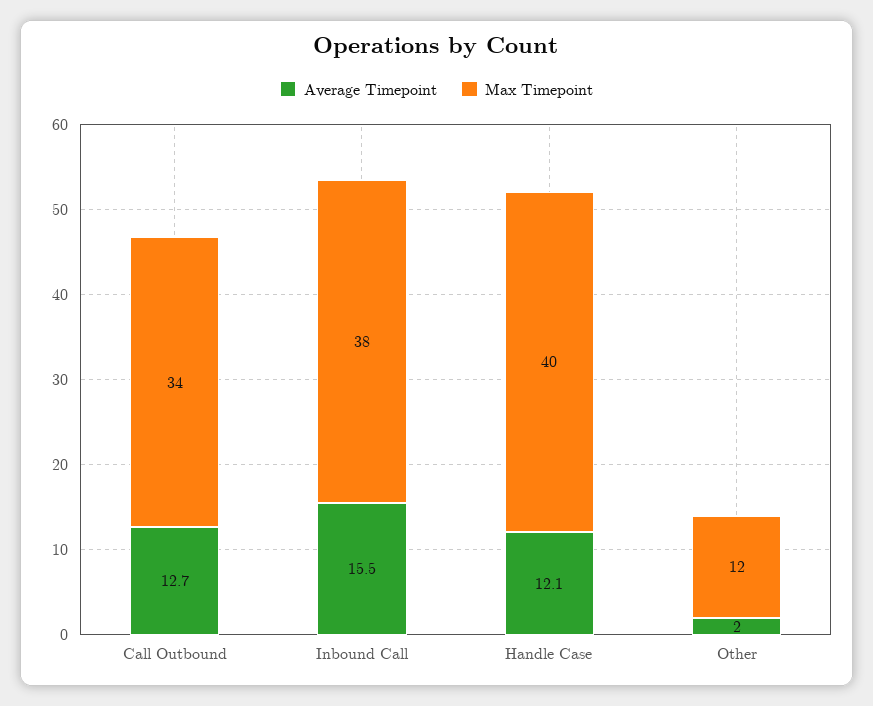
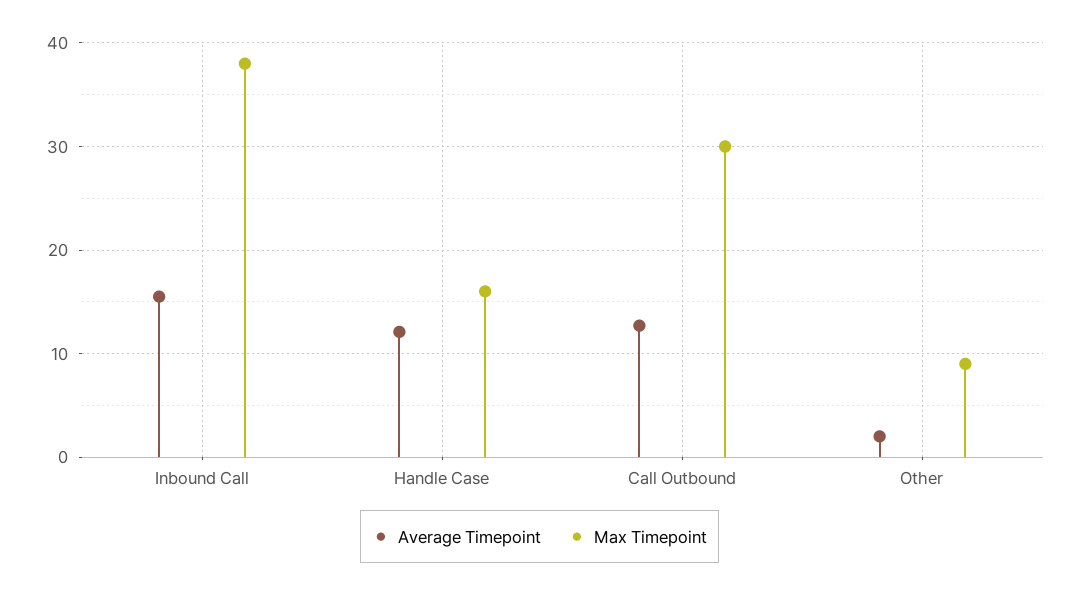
  {
    "Average Timepoint": {
      "Call Outbound": 12.7,
      "Inbound Call": 15.5,
      "Handle Case": 12.1,
      "Other": 2
    },
    "Max Timepoint": {
-     "Call Outbound": 34,
+     "Call Outbound": 30,
      "Inbound Call": 38,
-     "Handle Case": 40,
+     "Handle Case": 16,
-     "Other": 12
+     "Other": 9
    }
  }

